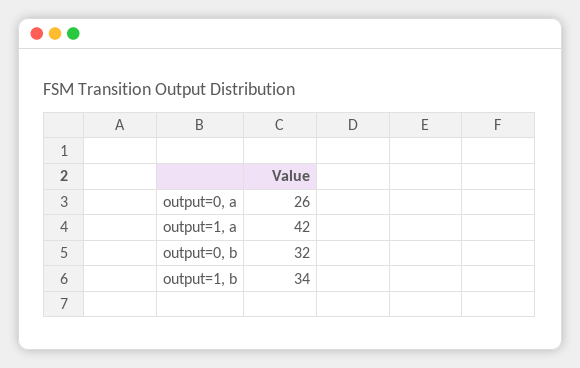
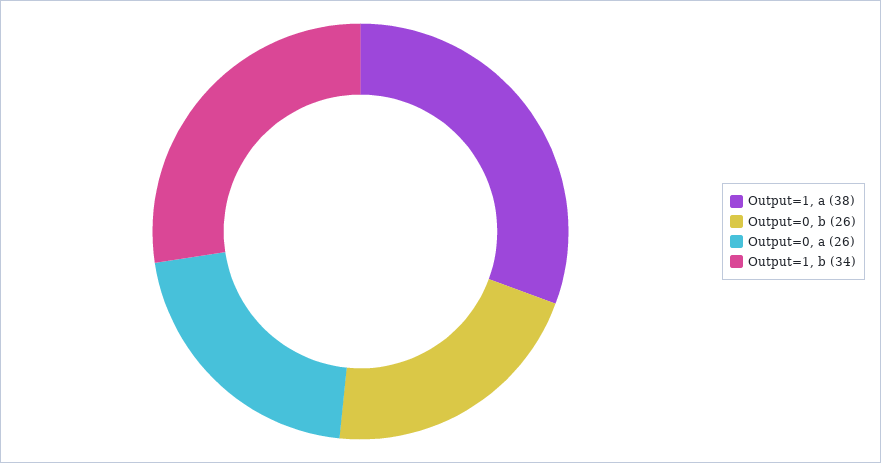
  {
    "output=0, a": 26,
-   "output=1, a": 42,
+   "output=1, a": 38,
-   "output=0, b": 32,
+   "output=0, b": 26,
    "output=1, b": 34
  }

